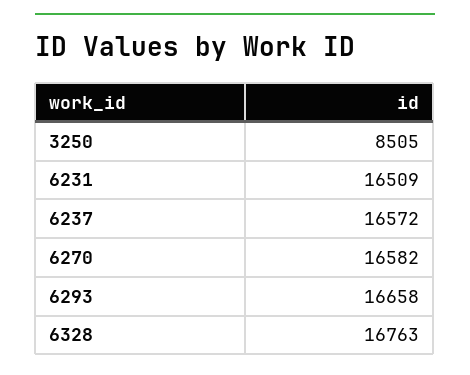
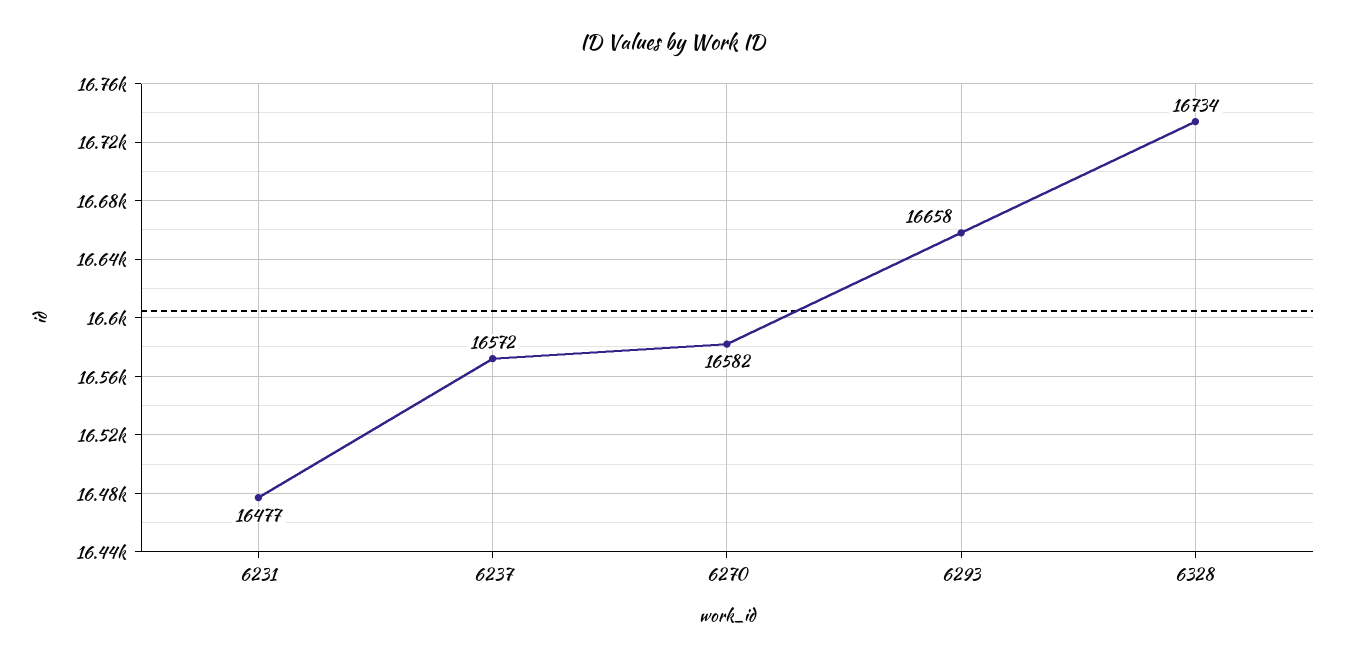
  {
-   "3250": 8505,
-   "6231": 16509,
+   "6231": 16477,
    "6237": 16572,
    "6270": 16582,
    "6293": 16658,
-   "6328": 16763
+   "6328": 16734
  }

